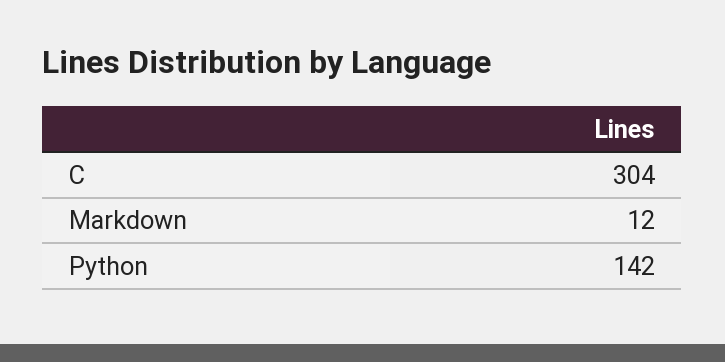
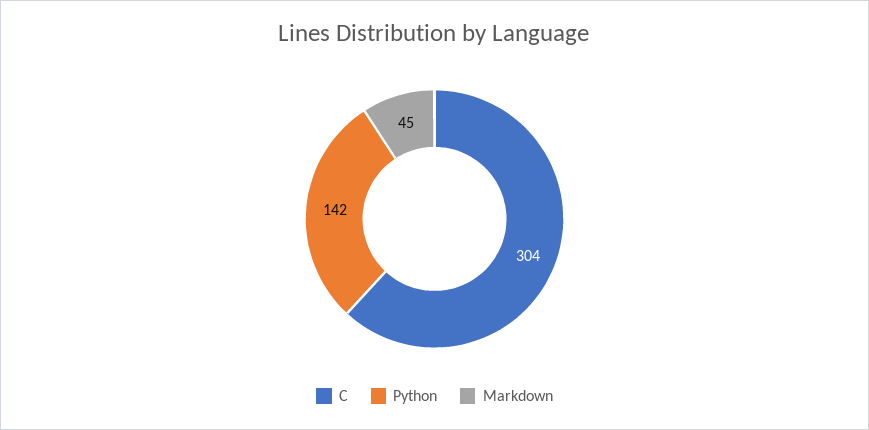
  {
    "C": 304,
-   "Markdown": 12,
+   "Markdown": 45,
    "Python": 142
  }

